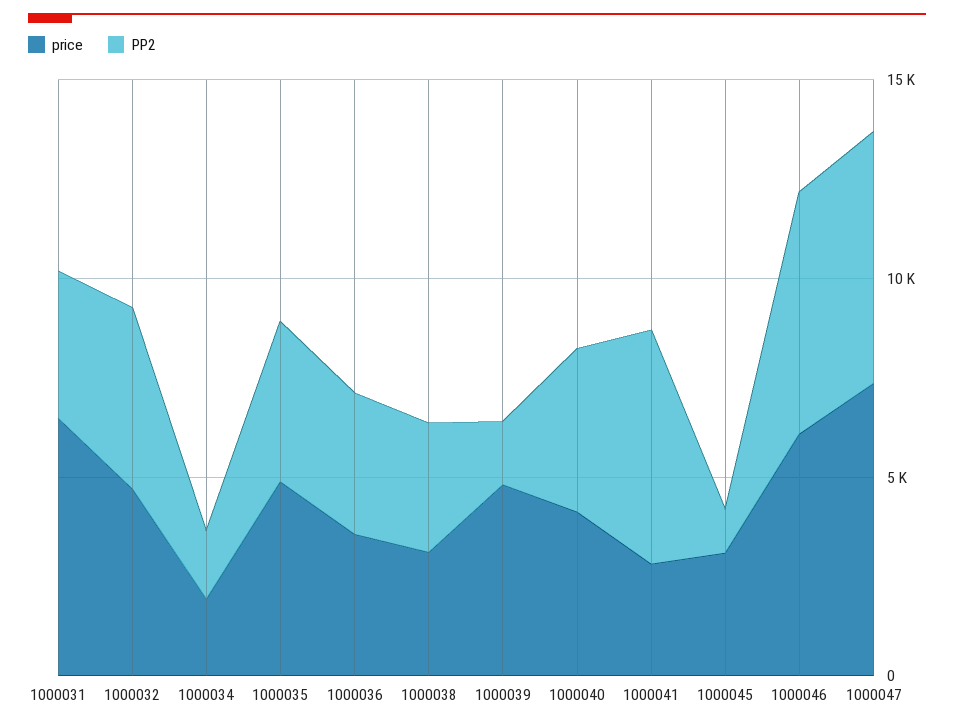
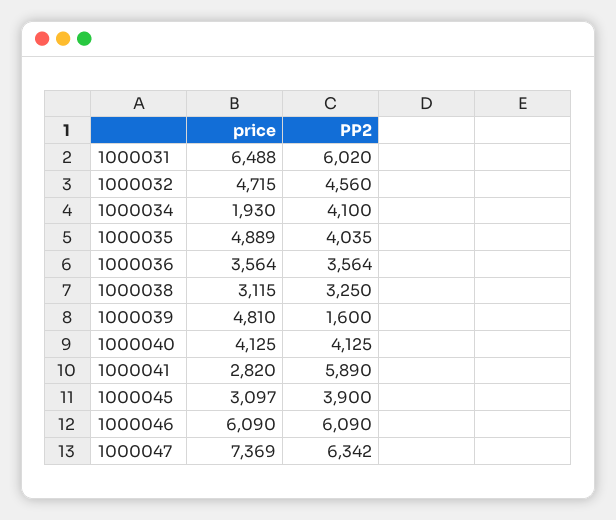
  {
    "price": {
      "1000031": 6488,
      "1000032": 4715,
      "1000034": 1930,
      "1000035": 4889,
      "1000036": 3564,
      "1000038": 3115,
      "1000039": 4810,
      "1000040": 4125,
      "1000041": 2820,
      "1000045": 3097,
      "1000046": 6090,
      "1000047": 7369
    },
    "PP2": {
-     "1000031": 4000,
+     "1000031": 6020,
      "1000032": 4560,
-     "1000034": 2000,
+     "1000034": 4100,
      "1000035": 4035,
      "1000036": 3564,
      "1000038": 3250,
      "1000039": 1600,
      "1000040": 4125,
      "1000041": 5890,
-     "1000045": 1000,
+     "1000045": 3900,
      "1000046": 6090,
      "1000047": 6342
    }
  }

